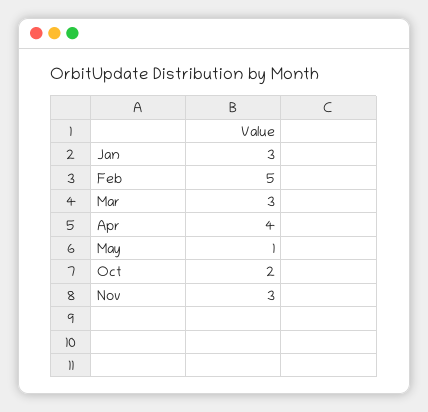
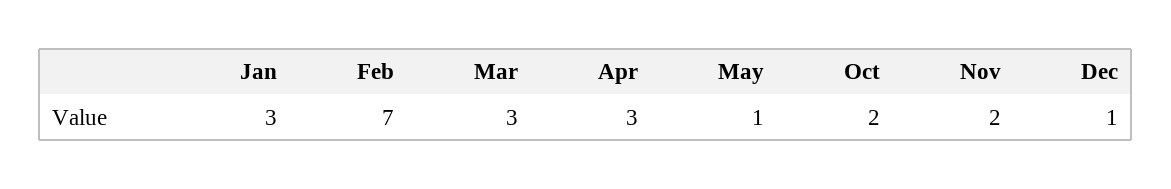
  {
    "Jan": 3,
-   "Feb": 5,
+   "Feb": 7,
    "Mar": 3,
-   "Apr": 4,
+   "Apr": 3,
    "May": 1,
    "Oct": 2,
-   "Nov": 3
+   "Nov": 2,
+   "Dec": 1
  }

